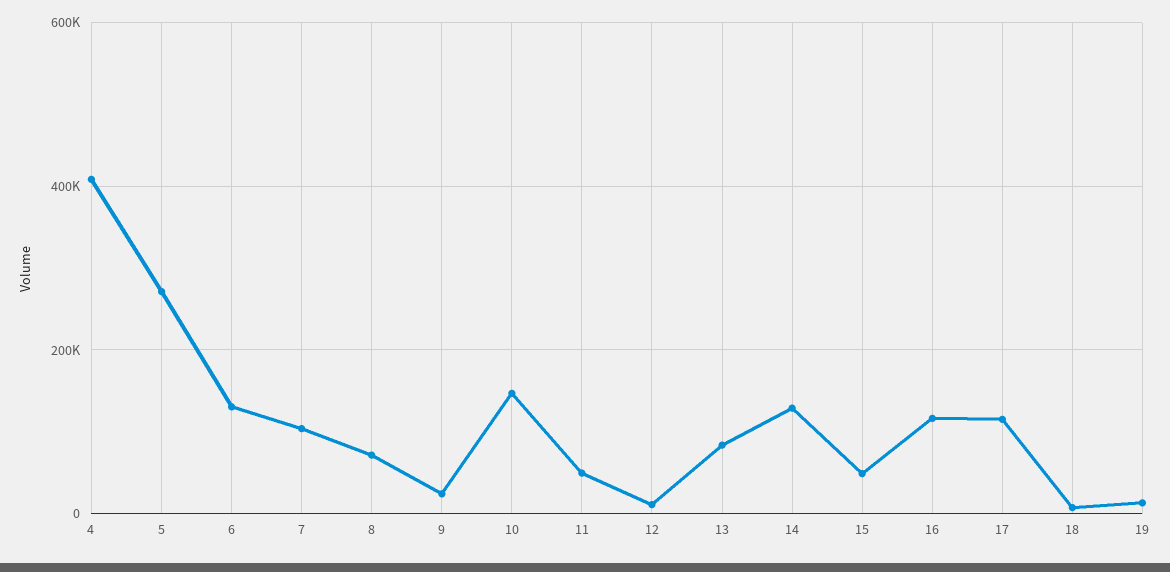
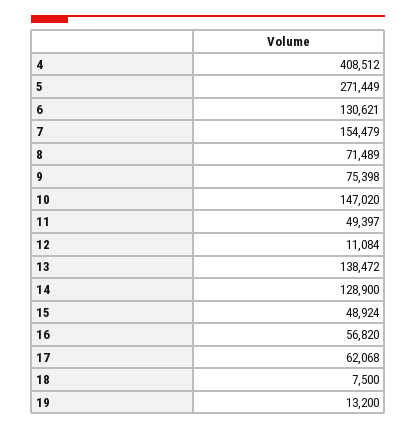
  {
    "4": 408512,
    "5": 271449,
    "6": 130621,
-   "7": 100000,
+   "7": 154479,
    "8": 71489,
-   "9": 20000,
+   "9": 75398,
    "10": 147020,
    "11": 49397,
    "12": 11084,
-   "13": 80000,
+   "13": 138472,
    "14": 128900,
    "15": 48924,
-   "16": 120000,
+   "16": 56820,
-   "17": 120000,
+   "17": 62068,
    "18": 7500,
    "19": 13200
  }

